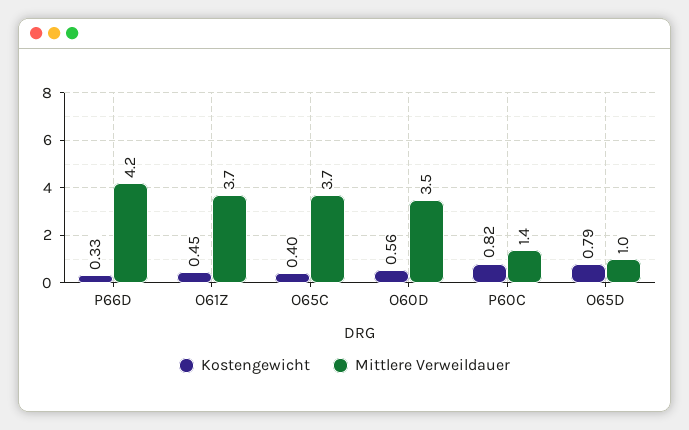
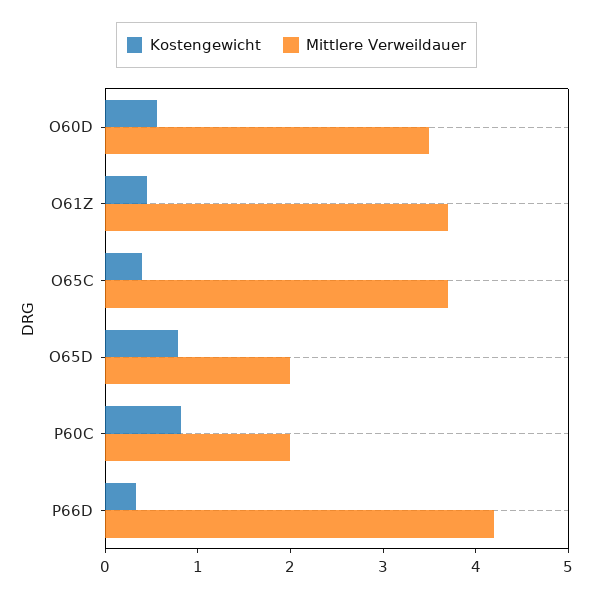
  {
    "Kostengewicht": {
      "P66D": 0.33,
      "O61Z": 0.45,
      "O65C": 0.4,
      "O60D": 0.56,
      "P60C": 0.82,
      "O65D": 0.79
    },
    "Mittlere Verweildauer": {
      "P66D": 4.2,
      "O61Z": 3.7,
      "O65C": 3.7,
      "O60D": 3.5,
-     "P60C": 1.4,
+     "P60C": 2,
-     "O65D": 1
+     "O65D": 2
    }
  }

